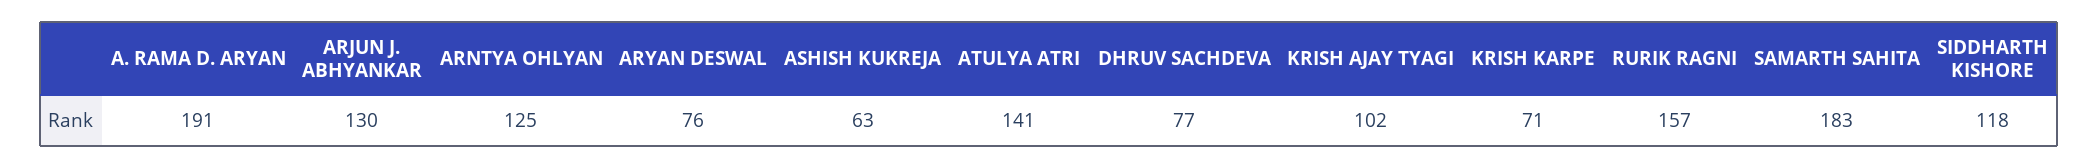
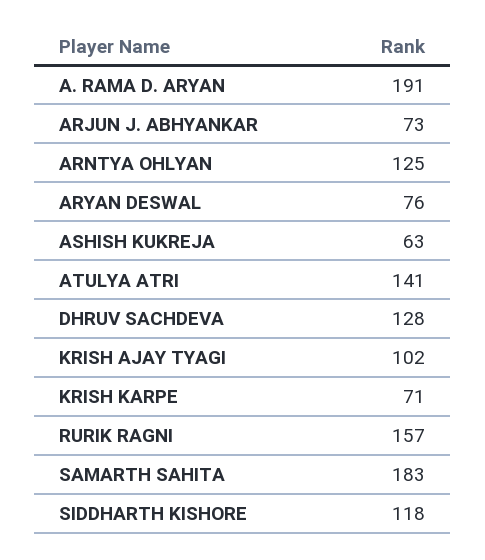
  {
    "A. RAMA D. ARYAN": 191,
-   "ARJUN J. ABHYANKAR": 130,
+   "ARJUN J. ABHYANKAR": 73,
    "ARNTYA OHLYAN": 125,
    "ARYAN DESWAL": 76,
    "ASHISH KUKREJA": 63,
    "ATULYA ATRI": 141,
-   "DHRUV SACHDEVA": 77,
+   "DHRUV SACHDEVA": 128,
    "KRISH AJAY TYAGI": 102,
    "KRISH KARPE": 71,
    "RURIK RAGNI": 157,
    "SAMARTH SAHITA": 183,
    "SIDDHARTH KISHORE": 118
  }

